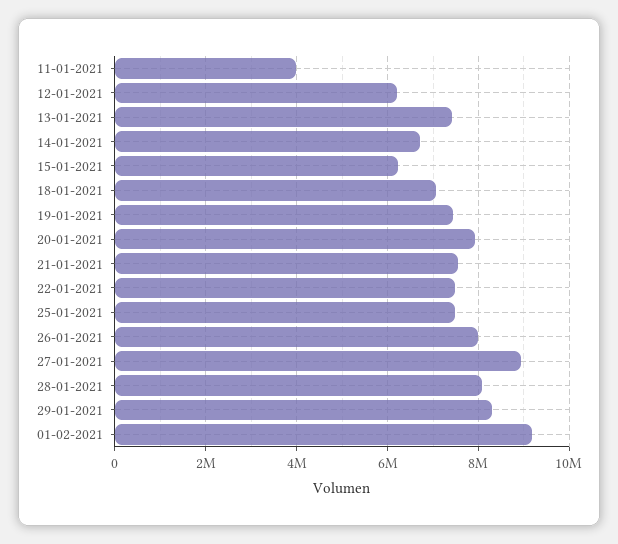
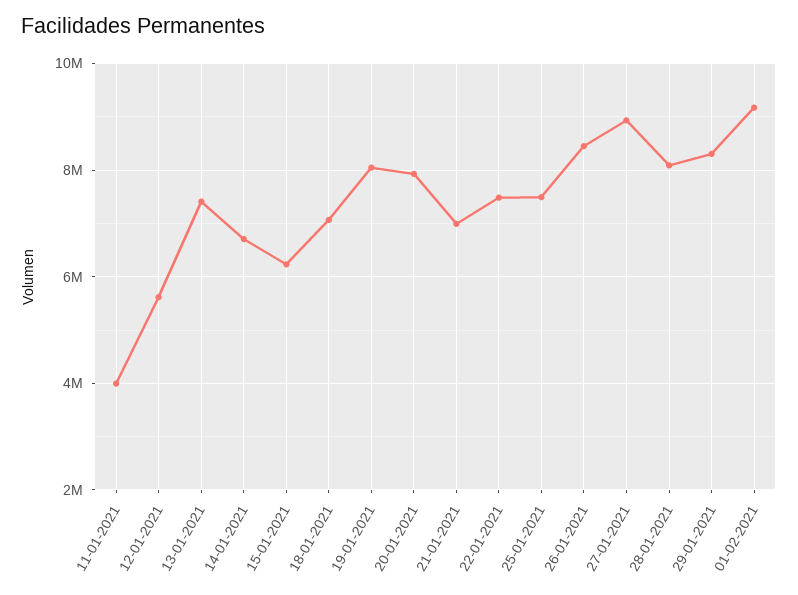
  {
    "11-01-2021": 4000000,
-   "12-01-2021": 6200000,
+   "12-01-2021": 5600000,
    "13-01-2021": 7400000,
    "14-01-2021": 6800000,
    "15-01-2021": 6200000,
    "18-01-2021": 7000000,
-   "19-01-2021": 7400000,
+   "19-01-2021": 8000000,
    "20-01-2021": 8000000,
-   "21-01-2021": 7600000,
+   "21-01-2021": 7000000,
    "22-01-2021": 7400000,
    "25-01-2021": 7400000,
-   "26-01-2021": 8000000,
+   "26-01-2021": 8400000,
    "27-01-2021": 9000000,
    "28-01-2021": 8000000,
    "29-01-2021": 8400000,
    "01-02-2021": 9200000
  }

